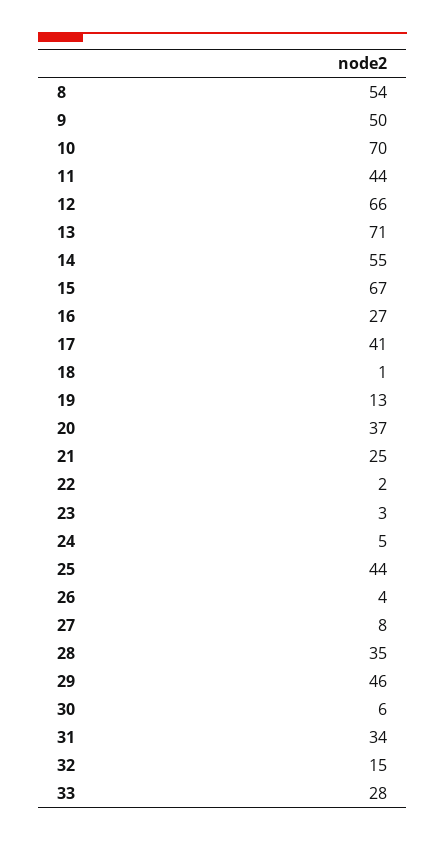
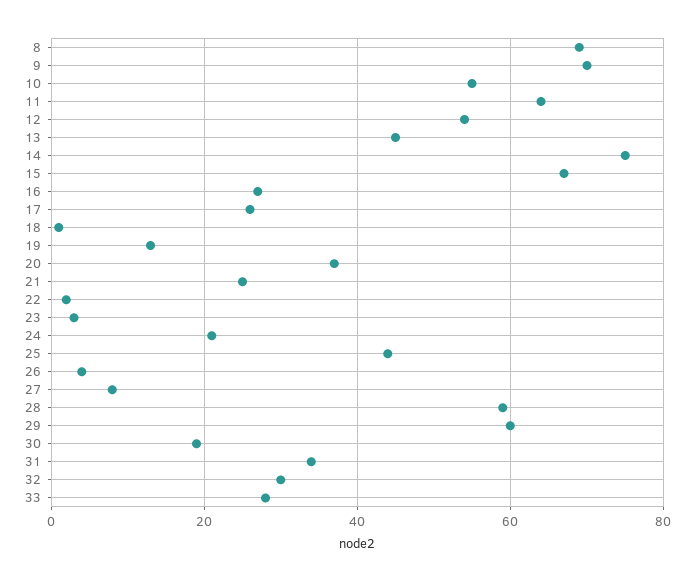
  {
-   "8": 54,
+   "8": 70,
-   "9": 50,
+   "9": 70,
-   "10": 70,
+   "10": 55,
-   "11": 44,
+   "11": 65,
-   "12": 66,
+   "12": 55,
-   "13": 71,
+   "13": 45,
-   "14": 55,
+   "14": 75,
    "15": 67,
    "16": 27,
-   "17": 41,
+   "17": 25,
    "18": 1,
    "19": 13,
    "20": 37,
    "21": 25,
    "22": 2,
    "23": 3,
-   "24": 5,
+   "24": 20,
    "25": 44,
    "26": 4,
    "27": 8,
-   "28": 35,
+   "28": 60,
-   "29": 46,
+   "29": 60,
-   "30": 6,
+   "30": 20,
    "31": 34,
-   "32": 15,
+   "32": 30,
    "33": 28
  }

